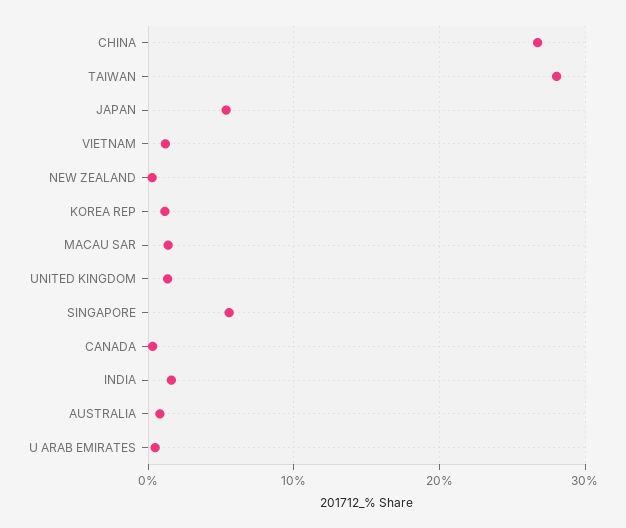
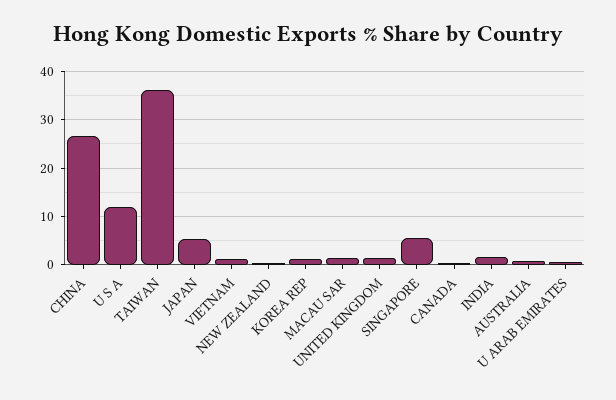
  {
    "CHINA": 27,
-   "TAIWAN": 28,
+   "TAIWAN": 36,
    "JAPAN": 5,
    "VIETNAM": 1,
    "NEW ZEALAND": 0,
    "KOREA REP": 1,
    "MACAU SAR": 1,
    "UNITED KINGDOM": 1,
    "SINGAPORE": 6,
    "CANADA": 0,
    "INDIA": 2,
    "AUSTRALIA": 1,
-   "U ARAB EMIRATES": 0
+   "U ARAB EMIRATES": 0,
+   "U S A": 12
  }

